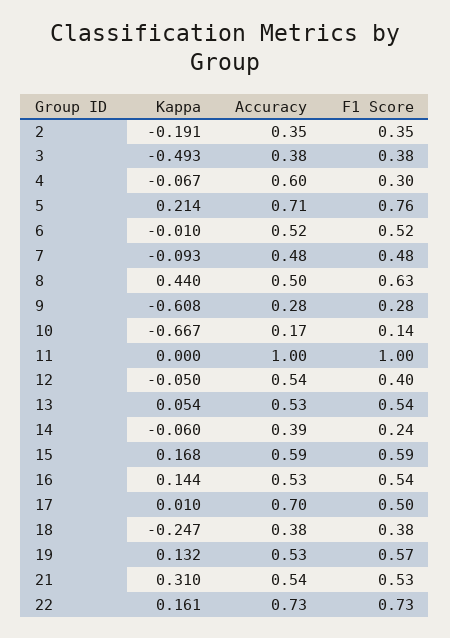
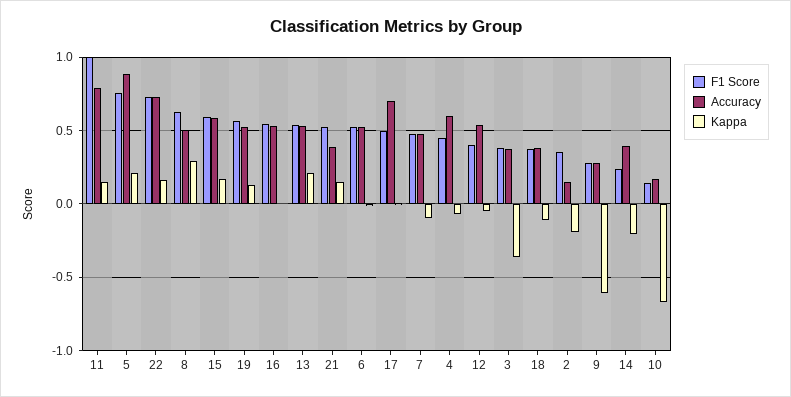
  {
    "Kappa": {
      "2": -0.191,
-     "3": -0.493,
+     "3": -0.35,
      "4": -0.067,
      "5": 0.214,
      "6": -0.01,
      "7": -0.093,
-     "8": 0.44,
+     "8": 0.3,
      "9": -0.608,
      "10": -0.667,
-     "11": 0,
+     "11": 0.15,
      "12": -0.05,
-     "13": 0.054,
+     "13": 0.2,
-     "14": -0.06,
+     "14": -0.2,
      "15": 0.168,
-     "16": 0.144,
+     "16": 0,
      "17": 0.01,
-     "18": -0.247,
+     "18": -0.1,
      "19": 0.132,
-     "21": 0.31,
+     "21": 0.15,
      "22": 0.161
    },
    "Accuracy": {
-     "2": 0.35,
+     "2": 0.15,
      "3": 0.38,
      "4": 0.6,
-     "5": 0.71,
+     "5": 0.9,
      "6": 0.52,
      "7": 0.48,
      "8": 0.5,
      "9": 0.28,
      "10": 0.17,
-     "11": 1,
+     "11": 0.8,
      "12": 0.54,
      "13": 0.53,
      "14": 0.39,
      "15": 0.59,
      "16": 0.53,
      "17": 0.7,
      "18": 0.38,
      "19": 0.53,
-     "21": 0.54,
+     "21": 0.4,
      "22": 0.73
    },
    "F1 Score": {
      "2": 0.35,
      "3": 0.38,
-     "4": 0.3,
+     "4": 0.45,
      "5": 0.76,
      "6": 0.52,
      "7": 0.48,
      "8": 0.63,
      "9": 0.28,
      "10": 0.14,
      "11": 1,
      "12": 0.4,
      "13": 0.54,
      "14": 0.24,
      "15": 0.59,
      "16": 0.54,
      "17": 0.5,
      "18": 0.38,
      "19": 0.57,
      "21": 0.53,
      "22": 0.73
    }
  }

